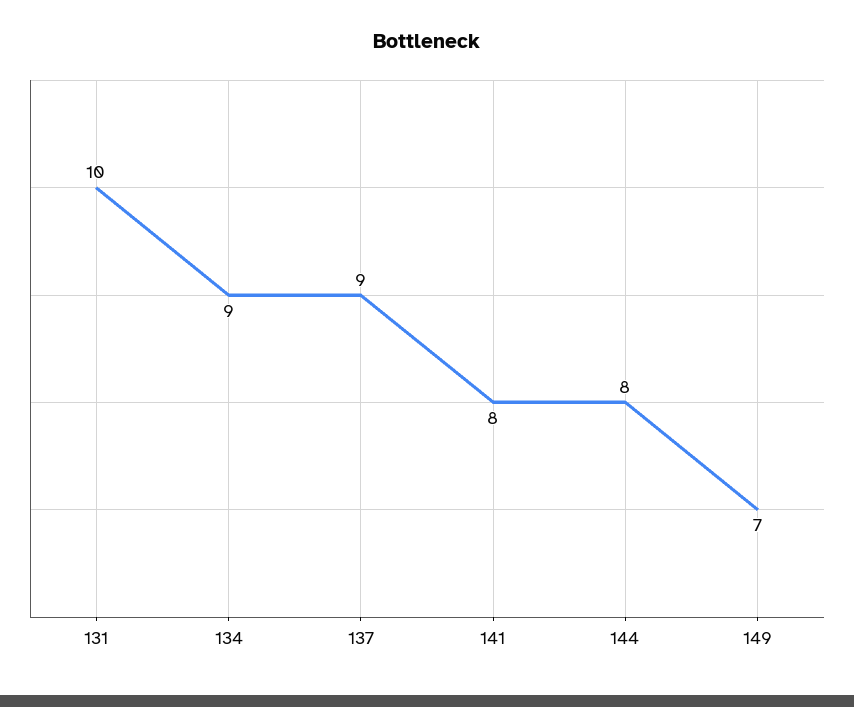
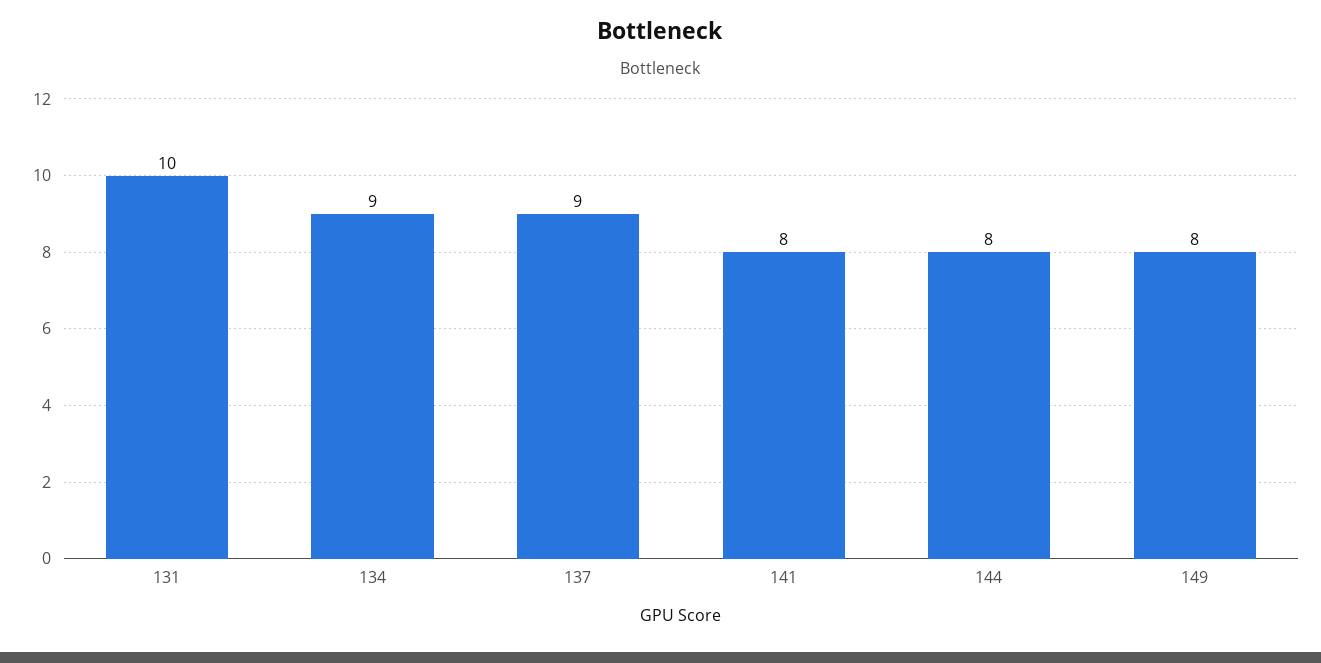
  {
    "131": 10,
    "134": 9,
    "137": 9,
    "141": 8,
    "144": 8,
-   "149": 7
+   "149": 8
  }

